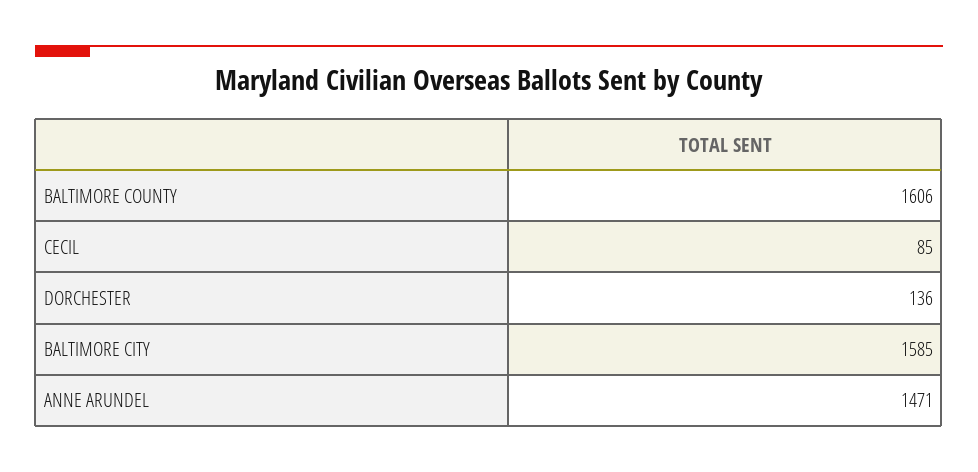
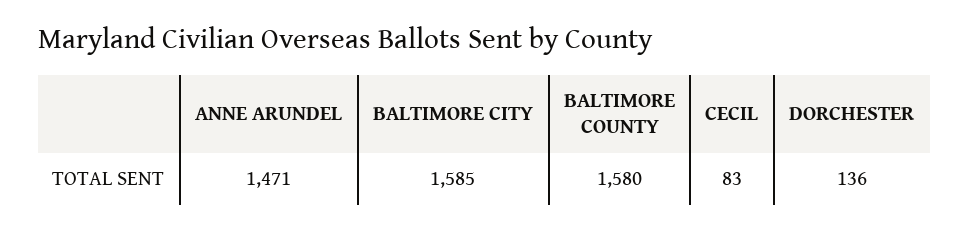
  {
-   "BALTIMORE COUNTY": 1606,
+   "BALTIMORE COUNTY": 1580,
-   "CECIL": 85,
+   "CECIL": 83,
    "DORCHESTER": 136,
    "BALTIMORE CITY": 1585,
    "ANNE ARUNDEL": 1471
  }

